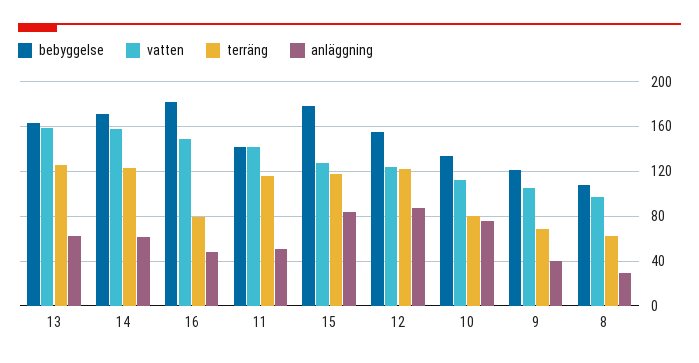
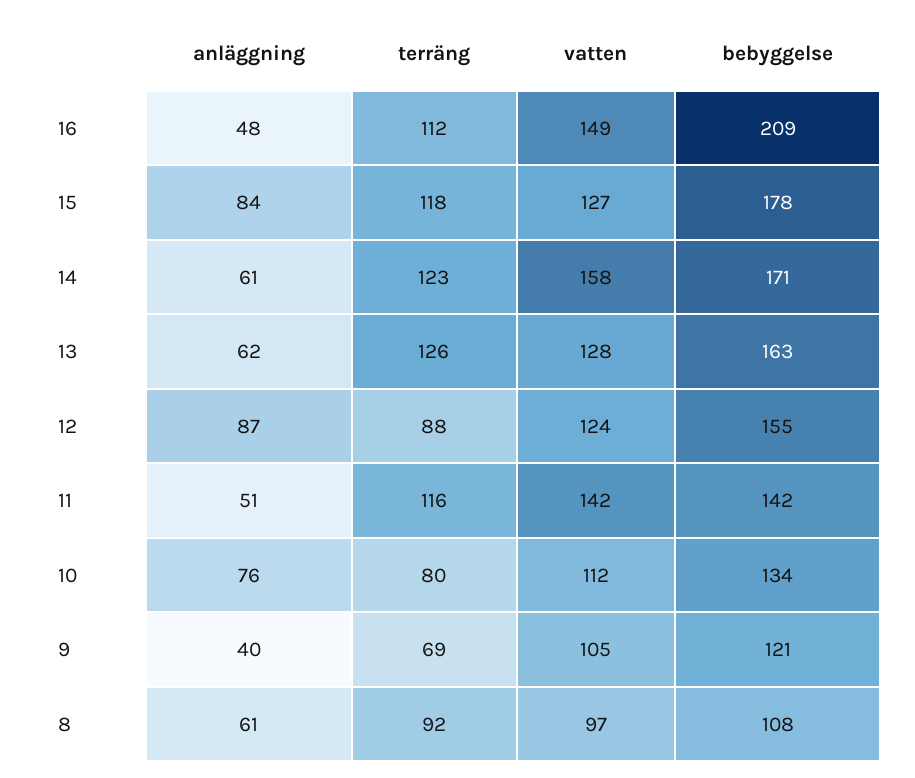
  {
    "bebyggelse": {
      "13": 163,
      "14": 171,
-     "16": 180,
+     "16": 209,
      "11": 142,
      "15": 178,
      "12": 155,
      "10": 134,
      "9": 121,
      "8": 108
    },
    "vatten": {
-     "13": 160,
+     "13": 128,
      "14": 158,
      "16": 149,
      "11": 142,
      "15": 127,
      "12": 124,
      "10": 112,
      "9": 105,
      "8": 97
    },
    "terräng": {
      "13": 126,
      "14": 123,
-     "16": 80,
+     "16": 112,
      "11": 116,
      "15": 118,
-     "12": 120,
+     "12": 88,
      "10": 80,
      "9": 69,
-     "8": 60
+     "8": 92
    },
    "anläggning": {
      "13": 62,
      "14": 61,
      "16": 48,
      "11": 51,
      "15": 84,
      "12": 87,
      "10": 76,
      "9": 40,
-     "8": 30
+     "8": 61
    }
  }

